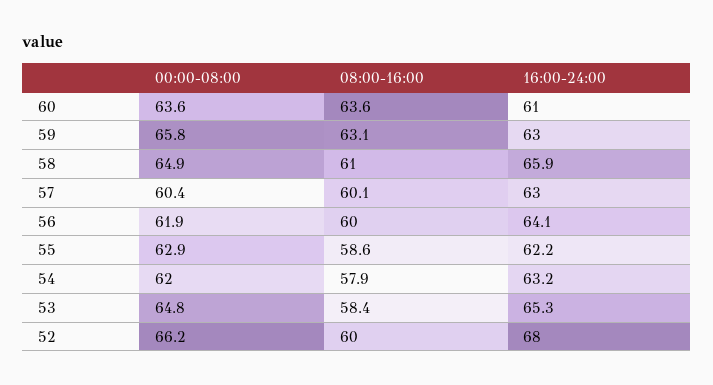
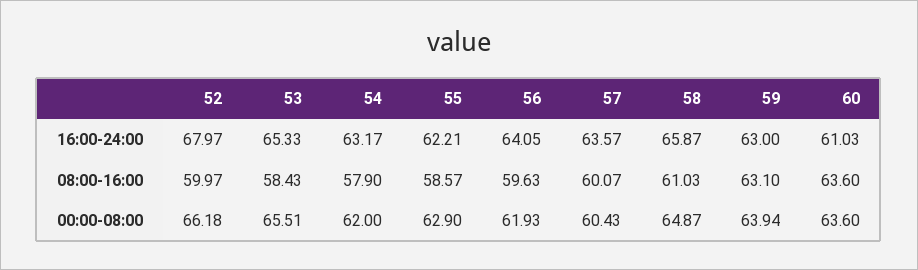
  {
    "00:00-08:00": {
      "60": 63.6,
-     "59": 65.8,
+     "59": 63.94,
      "58": 64.87,
      "57": 60.43,
      "56": 61.93,
      "55": 62.9,
      "54": 62,
-     "53": 64.8,
+     "53": 65.51,
      "52": 66.18
    },
    "08:00-16:00": {
      "60": 63.6,
      "59": 63.1,
      "58": 61.03,
      "57": 60.07,
-     "56": 60,
+     "56": 59.63,
      "55": 58.57,
      "54": 57.9,
      "53": 58.43,
      "52": 59.97
    },
    "16:00-24:00": {
      "60": 61.03,
      "59": 63,
      "58": 65.87,
-     "57": 63,
+     "57": 63.57,
      "56": 64.05,
      "55": 62.21,
      "54": 63.17,
      "53": 65.33,
      "52": 67.97
    }
  }

